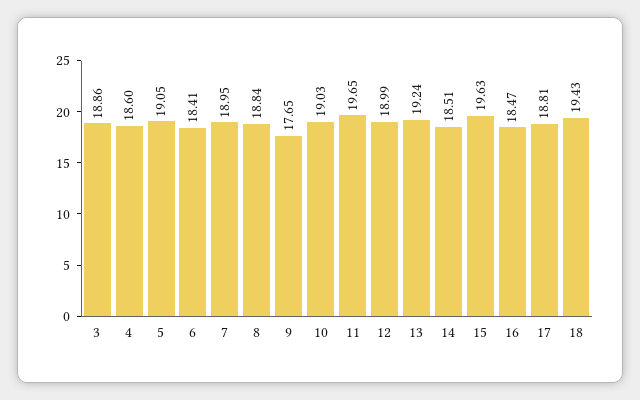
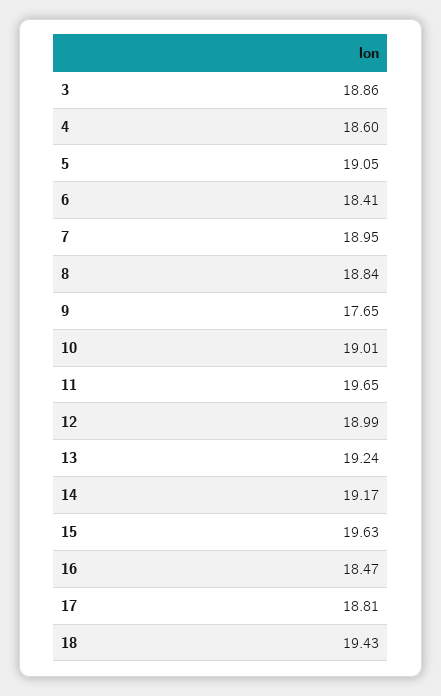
  {
    "3": 18.86,
    "4": 18.6,
    "5": 19.05,
    "6": 18.41,
    "7": 18.95,
    "8": 18.84,
    "9": 17.65,
-   "10": 19.03,
+   "10": 19.01,
    "11": 19.65,
    "12": 18.99,
    "13": 19.24,
-   "14": 18.51,
+   "14": 19.17,
    "15": 19.63,
    "16": 18.47,
    "17": 18.81,
    "18": 19.43
  }

